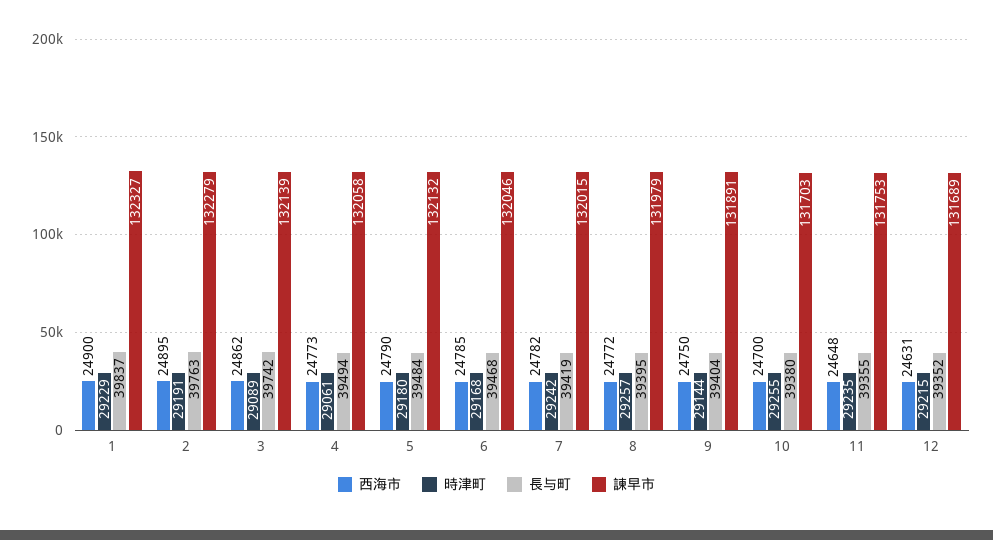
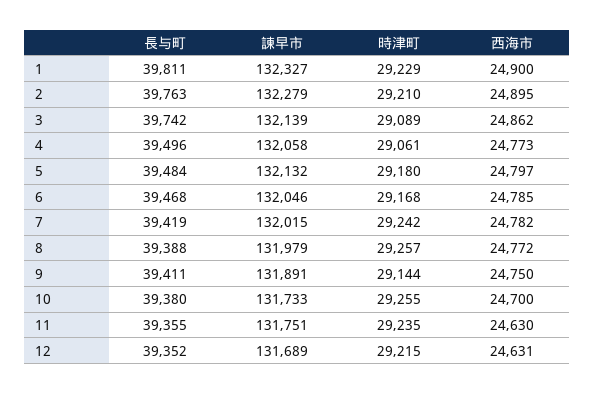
  {
    "西海市": {
      "1": 24900,
      "2": 24895,
      "3": 24862,
      "4": 24773,
-     "5": 24790,
+     "5": 24797,
      "6": 24785,
      "7": 24782,
      "8": 24772,
      "9": 24750,
      "10": 24700,
-     "11": 24648,
+     "11": 24630,
      "12": 24631
    },
    "時津町": {
      "1": 29229,
-     "2": 29191,
+     "2": 29210,
      "3": 29089,
      "4": 29061,
      "5": 29180,
      "6": 29168,
      "7": 29242,
      "8": 29257,
      "9": 29144,
      "10": 29255,
      "11": 29235,
      "12": 29215
    },
    "長与町": {
-     "1": 39837,
+     "1": 39811,
      "2": 39763,
      "3": 39742,
-     "4": 39494,
+     "4": 39496,
      "5": 39484,
      "6": 39468,
      "7": 39419,
-     "8": 39395,
+     "8": 39388,
-     "9": 39404,
+     "9": 39411,
      "10": 39380,
      "11": 39355,
      "12": 39352
    },
    "諫早市": {
      "1": 132327,
      "2": 132279,
      "3": 132139,
      "4": 132058,
      "5": 132132,
      "6": 132046,
      "7": 132015,
      "8": 131979,
      "9": 131891,
-     "10": 131703,
+     "10": 131733,
-     "11": 131753,
+     "11": 131751,
      "12": 131689
    }
  }

